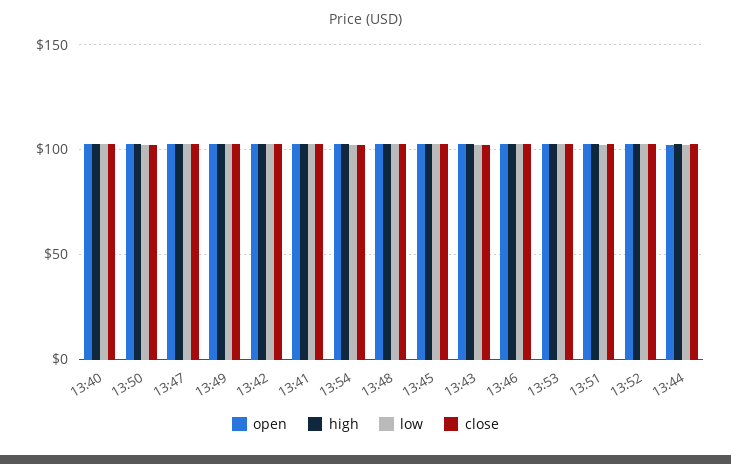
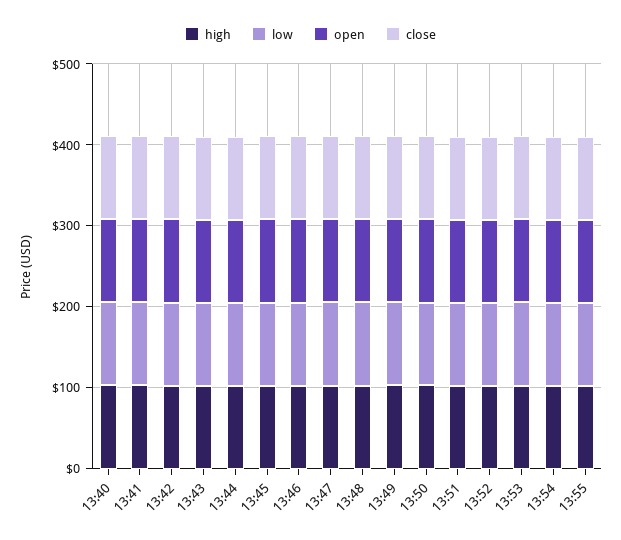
  {
    "open": {
      "13:40": 105,
      "13:50": 105,
      "13:47": 105,
      "13:49": 105,
      "13:42": 105,
      "13:41": 105,
      "13:54": 105,
      "13:48": 105,
      "13:45": 105,
      "13:43": 105,
      "13:46": 105,
      "13:53": 105,
      "13:51": 105,
      "13:52": 105,
-     "13:44": 100
+     "13:44": 100,
+     "13:55": 100
    },
    "high": {
      "13:40": 105,
      "13:50": 105,
      "13:47": 105,
      "13:49": 105,
      "13:42": 105,
      "13:41": 105,
      "13:54": 105,
      "13:48": 105,
      "13:45": 105,
      "13:43": 105,
      "13:46": 105,
      "13:53": 105,
      "13:51": 105,
      "13:52": 105,
-     "13:44": 105
+     "13:44": 105,
+     "13:55": 100
    },
    "low": {
      "13:40": 105,
      "13:50": 105,
      "13:47": 105,
      "13:49": 105,
      "13:42": 105,
      "13:41": 105,
      "13:54": 100,
      "13:48": 105,
      "13:45": 105,
      "13:43": 100,
      "13:46": 105,
      "13:53": 105,
      "13:51": 105,
      "13:52": 105,
-     "13:44": 100
+     "13:44": 100,
+     "13:55": 100
    },
    "close": {
      "13:40": 105,
      "13:50": 105,
      "13:47": 105,
      "13:49": 105,
      "13:42": 105,
      "13:41": 105,
      "13:54": 100,
      "13:48": 105,
      "13:45": 105,
      "13:43": 100,
      "13:46": 105,
      "13:53": 105,
      "13:51": 105,
      "13:52": 105,
-     "13:44": 105
+     "13:44": 105,
+     "13:55": 100
    }
  }

